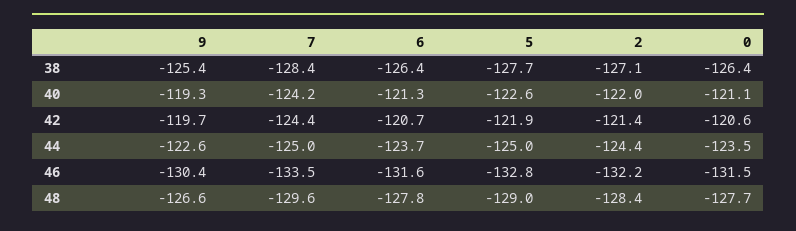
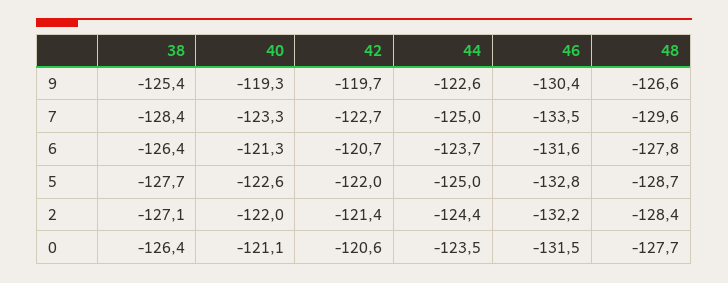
  {
    "9": {
      "38": -125.4,
      "40": -119.3,
      "42": -119.7,
      "44": -122.6,
      "46": -130.4,
      "48": -126.6
    },
    "7": {
      "38": -128.4,
-     "40": -124.2,
+     "40": -123.3,
-     "42": -124.4,
+     "42": -122.7,
      "44": -125,
      "46": -133.5,
      "48": -129.6
    },
    "6": {
      "38": -126.4,
      "40": -121.3,
      "42": -120.7,
      "44": -123.7,
      "46": -131.6,
      "48": -127.8
    },
    "5": {
      "38": -127.7,
      "40": -122.6,
-     "42": -121.9,
+     "42": -122,
      "44": -125,
      "46": -132.8,
-     "48": -129
+     "48": -128.7
    },
    "2": {
      "38": -127.1,
      "40": -122,
      "42": -121.4,
      "44": -124.4,
      "46": -132.2,
      "48": -128.4
    },
    "0": {
      "38": -126.4,
      "40": -121.1,
      "42": -120.6,
      "44": -123.5,
      "46": -131.5,
      "48": -127.7
    }
  }

